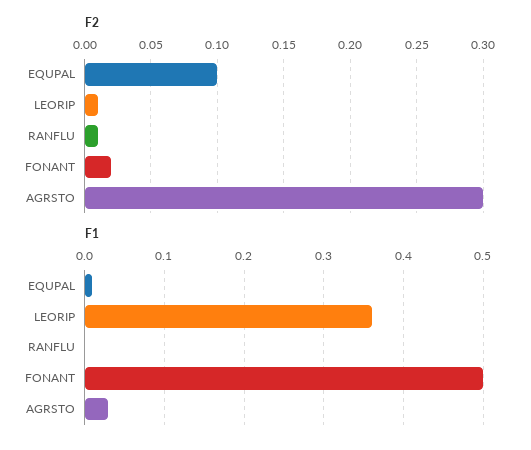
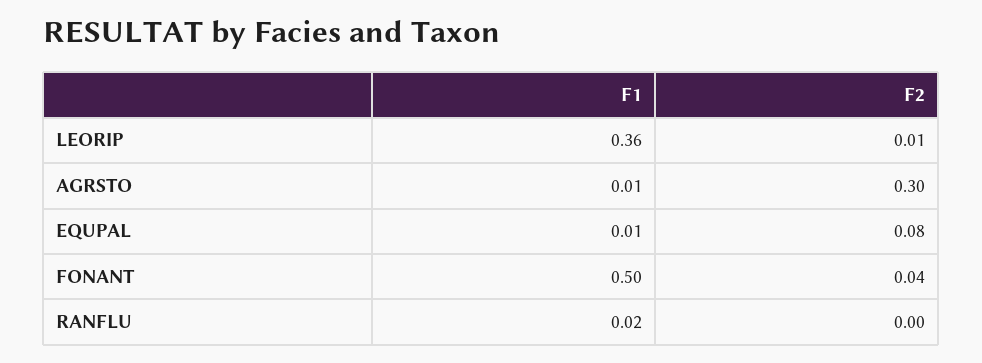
  {
    "F2": {
-     "EQUPAL": 0.1,
+     "EQUPAL": 0.08,
      "LEORIP": 0.01,
-     "RANFLU": 0.01,
+     "RANFLU": 0,
-     "FONANT": 0.02,
+     "FONANT": 0.04,
      "AGRSTO": 0.3
    },
    "F1": {
      "EQUPAL": 0.01,
      "LEORIP": 0.36,
-     "RANFLU": 0,
+     "RANFLU": 0.02,
      "FONANT": 0.5,
-     "AGRSTO": 0.03
+     "AGRSTO": 0.01
    }
  }

